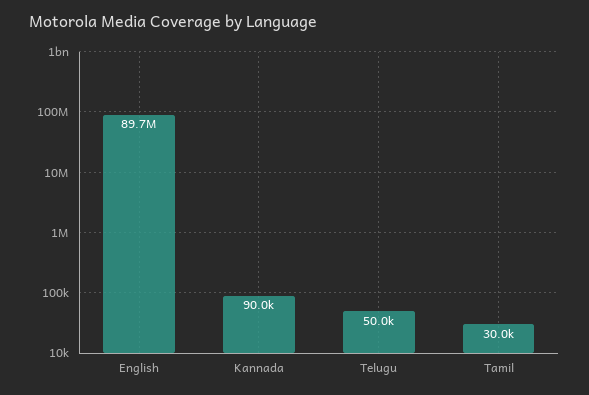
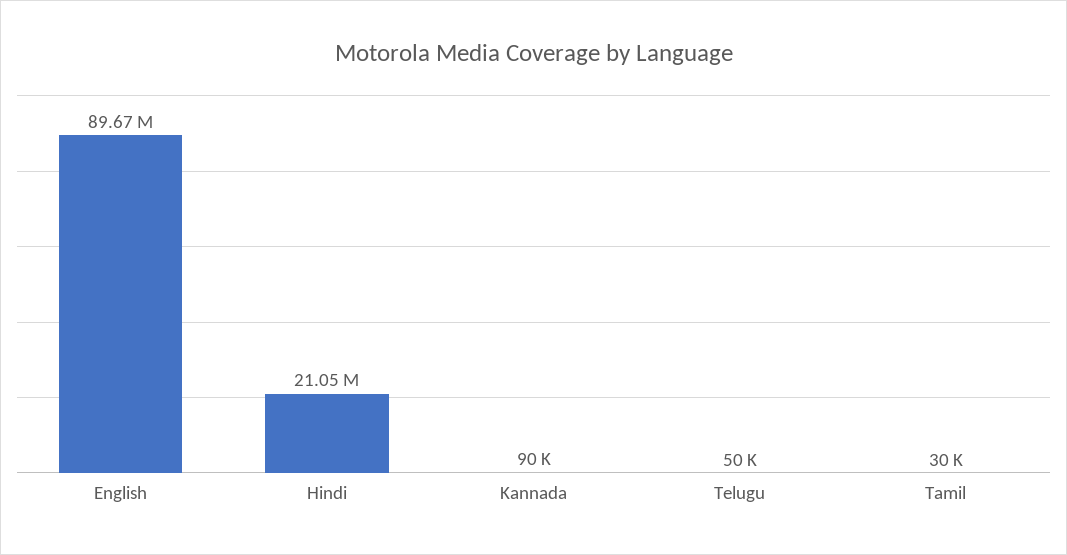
  {
    "English": 89670000,
    "Kannada": 90000,
    "Telugu": 50000,
-   "Tamil": 30000
+   "Tamil": 30000,
+   "Hindi": 21050000
  }

